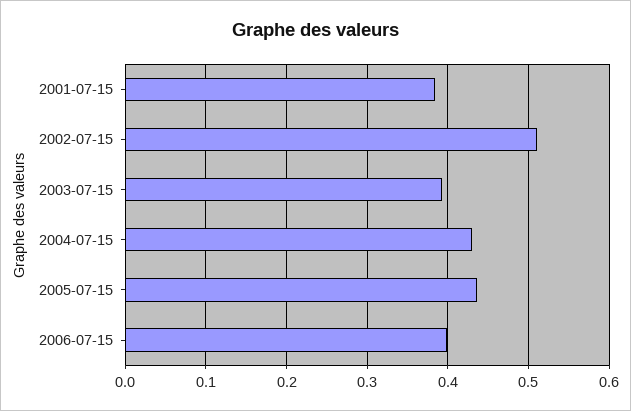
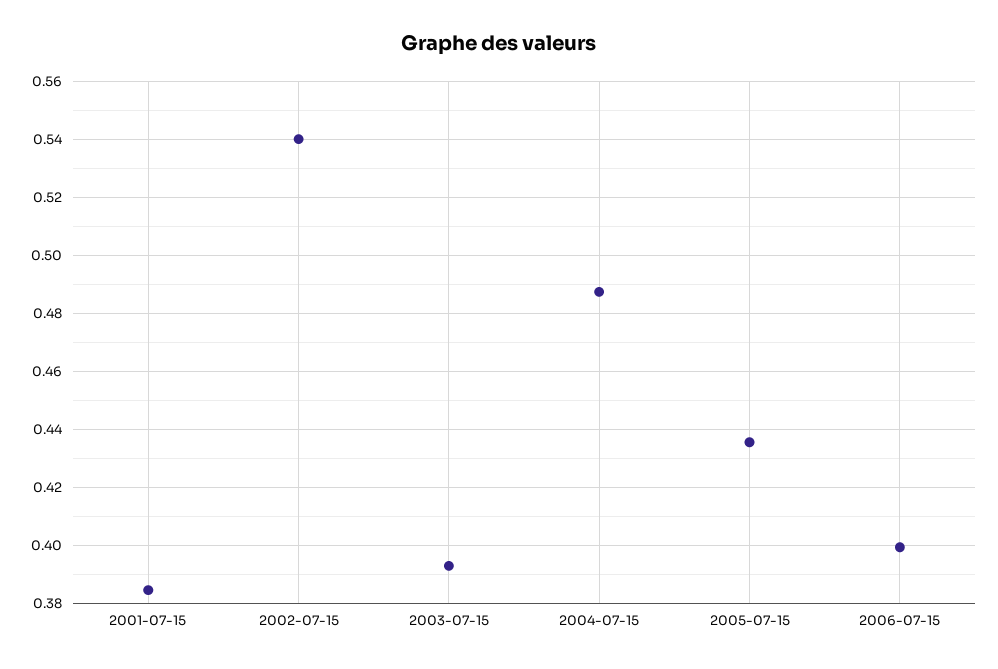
  {
    "2001-07-15": 0.385,
-   "2002-07-15": 0.51,
+   "2002-07-15": 0.54,
    "2003-07-15": 0.3925,
-   "2004-07-15": 0.43,
+   "2004-07-15": 0.4875,
    "2005-07-15": 0.435,
    "2006-07-15": 0.4
  }

